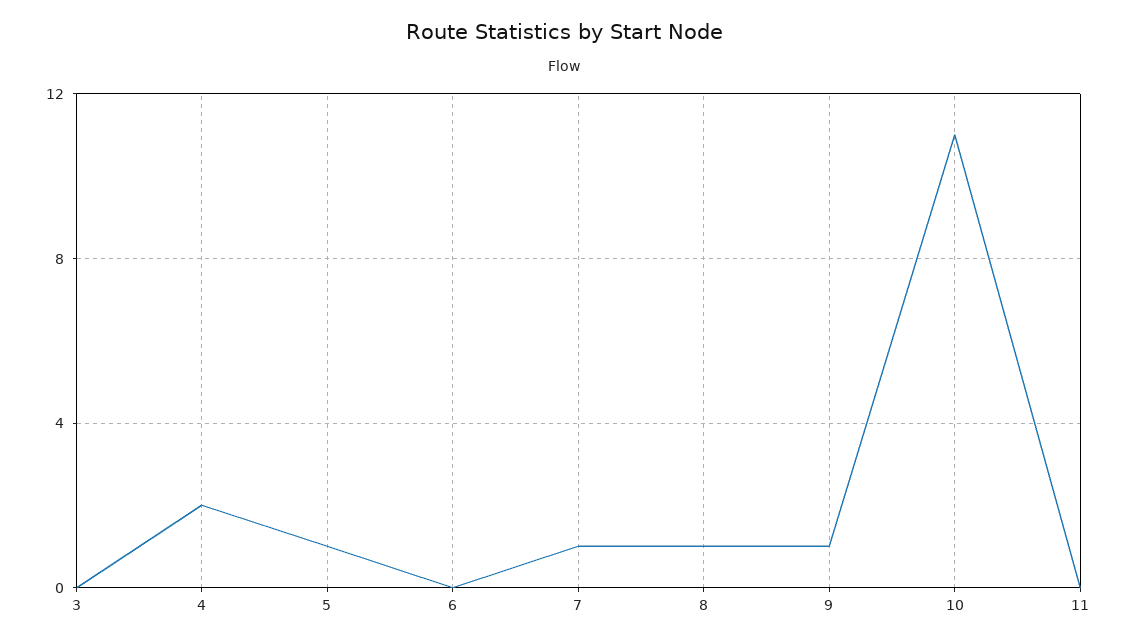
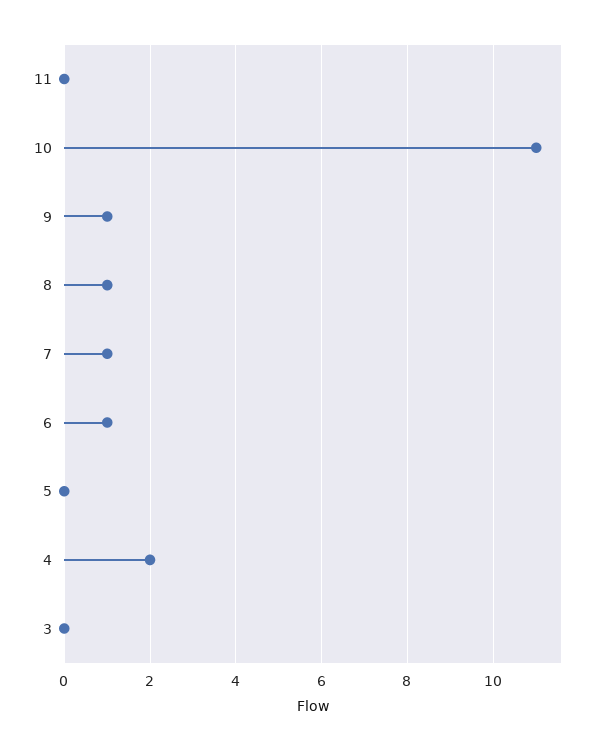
  {
    "3": 0,
    "4": 2,
-   "5": 1,
+   "5": 0,
-   "6": 0,
+   "6": 1,
    "7": 1,
    "8": 1,
    "9": 1,
    "10": 11,
    "11": 0
  }

